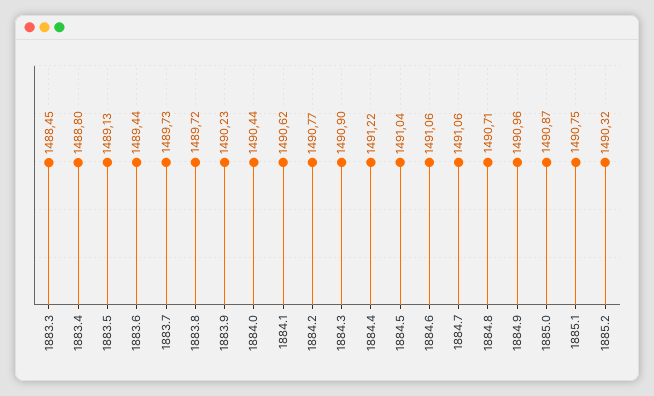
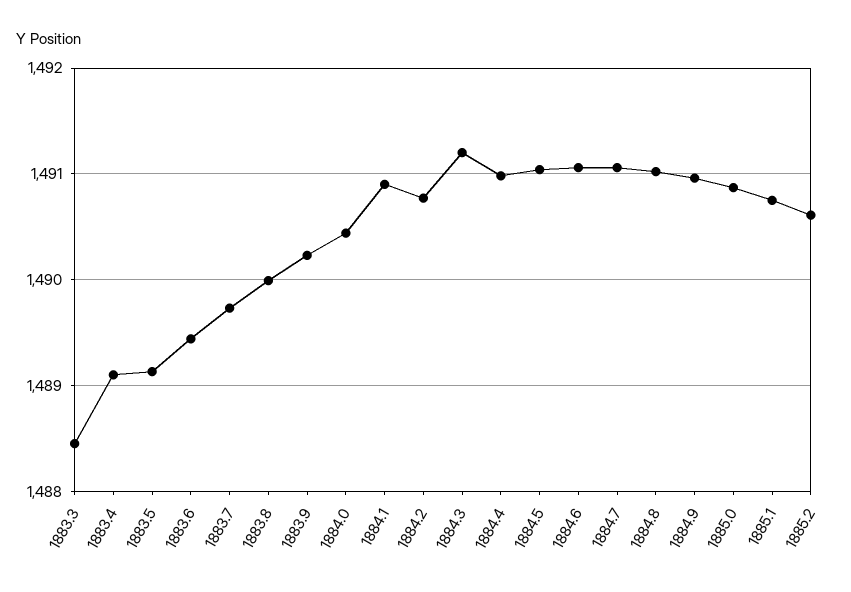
  {
    "1883.3": 1488.45,
-   "1883.4": 1488.8,
+   "1883.4": 1489.1,
    "1883.5": 1489.13,
    "1883.6": 1489.44,
    "1883.7": 1489.73,
-   "1883.8": 1489.72,
+   "1883.8": 1490,
    "1883.9": 1490.23,
    "1884.0": 1490.44,
-   "1884.1": 1490.62,
+   "1884.1": 1490.9,
    "1884.2": 1490.77,
-   "1884.3": 1490.9,
+   "1884.3": 1491.2,
-   "1884.4": 1491.22,
+   "1884.4": 1491,
    "1884.5": 1491.04,
    "1884.6": 1491.06,
    "1884.7": 1491.06,
-   "1884.8": 1490.71,
+   "1884.8": 1491,
    "1884.9": 1490.96,
    "1885.0": 1490.87,
    "1885.1": 1490.75,
-   "1885.2": 1490.32
+   "1885.2": 1490.6
  }

